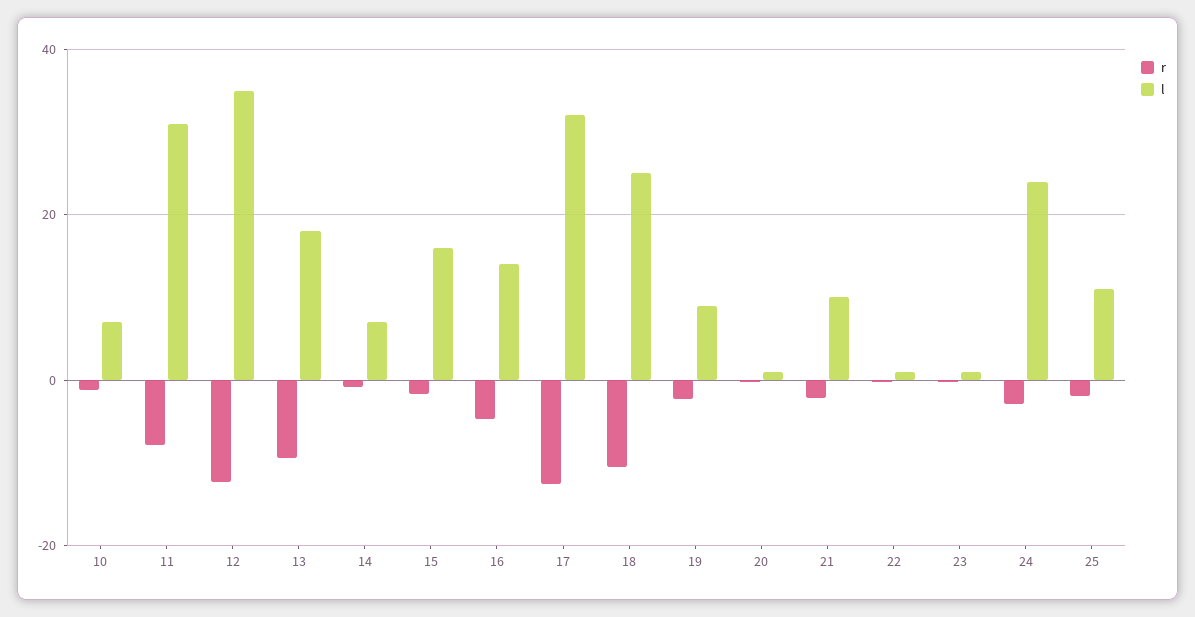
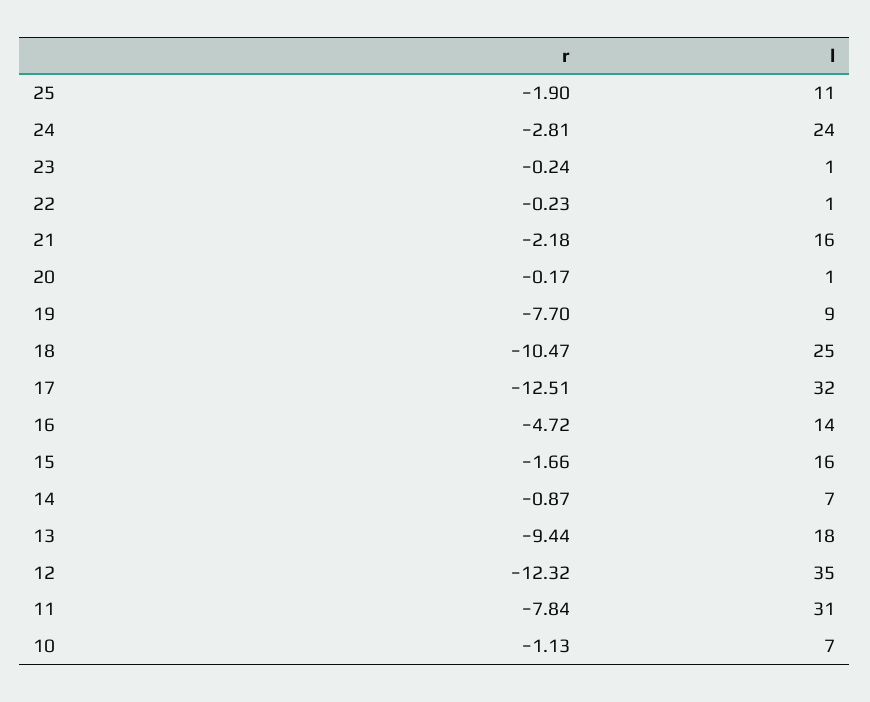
  {
    "r": {
      "10": -1.13,
      "11": -7.84,
      "12": -12.32,
      "13": -9.44,
      "14": -0.87,
      "15": -1.66,
      "16": -4.72,
      "17": -12.51,
      "18": -10.47,
-     "19": -2,
+     "19": -7.7,
      "20": -0.17,
      "21": -2.18,
      "22": -0.23,
      "23": -0.24,
      "24": -2.81,
      "25": -1.9
    },
    "l": {
      "10": 7,
      "11": 31,
      "12": 35,
      "13": 18,
      "14": 7,
      "15": 16,
      "16": 14,
      "17": 32,
      "18": 25,
      "19": 9,
      "20": 1,
-     "21": 10,
+     "21": 16,
      "22": 1,
      "23": 1,
      "24": 24,
      "25": 11
    }
  }

